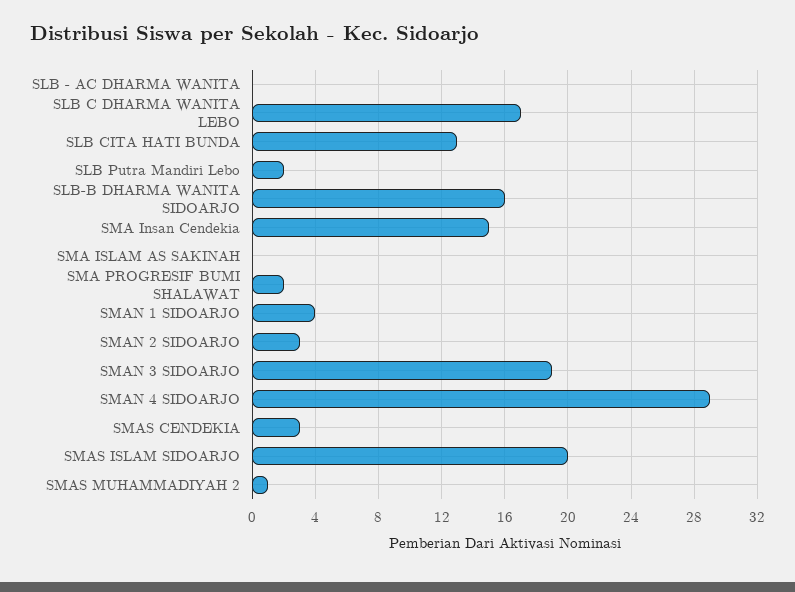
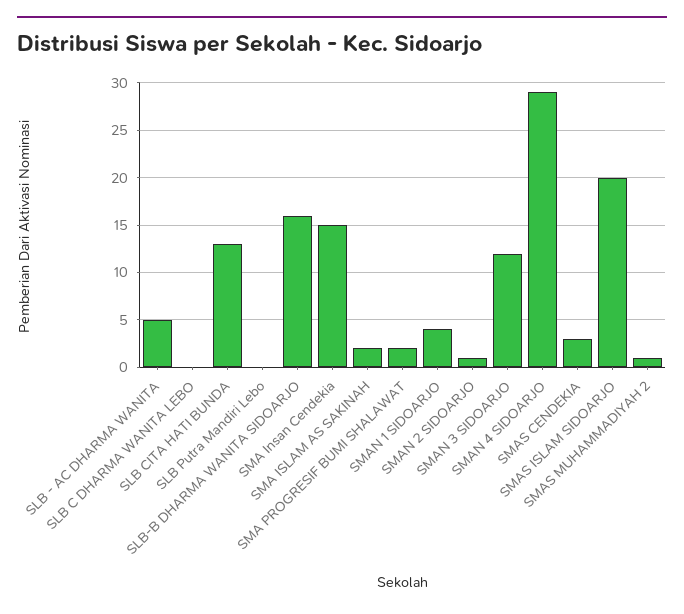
  {
-   "SLB - AC DHARMA WANITA": 0,
+   "SLB - AC DHARMA WANITA": 5,
-   "SLB C DHARMA WANITA LEBO": 17,
+   "SLB C DHARMA WANITA LEBO": 0,
    "SLB CITA HATI BUNDA": 13,
-   "SLB Putra Mandiri Lebo": 2,
+   "SLB Putra Mandiri Lebo": 0,
    "SLB-B DHARMA WANITA SIDOARJO": 16,
    "SMA Insan Cendekia": 15,
-   "SMA ISLAM AS SAKINAH": 0,
+   "SMA ISLAM AS SAKINAH": 2,
    "SMA PROGRESIF BUMI SHALAWAT": 2,
    "SMAN 1 SIDOARJO": 4,
-   "SMAN 2 SIDOARJO": 3,
+   "SMAN 2 SIDOARJO": 1,
-   "SMAN 3 SIDOARJO": 19,
+   "SMAN 3 SIDOARJO": 12,
    "SMAN 4 SIDOARJO": 29,
    "SMAS CENDEKIA": 3,
    "SMAS ISLAM SIDOARJO": 20,
    "SMAS MUHAMMADIYAH 2": 1
  }

